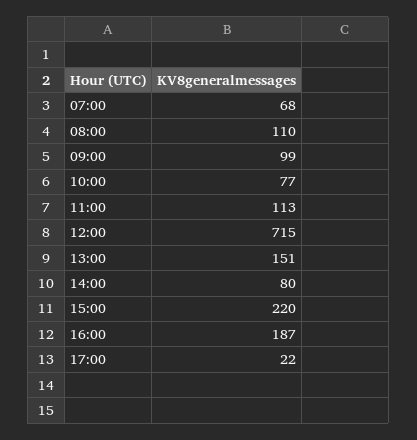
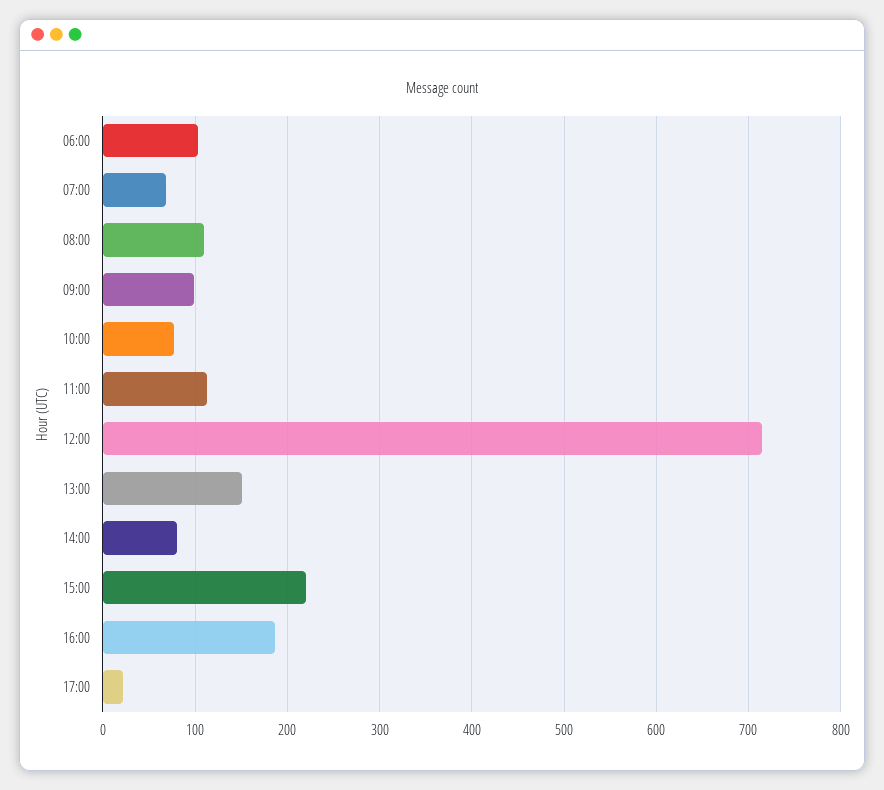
  {
    "07:00": 68,
    "08:00": 110,
    "09:00": 99,
    "10:00": 77,
    "11:00": 113,
    "12:00": 715,
    "13:00": 151,
    "14:00": 80,
    "15:00": 220,
    "16:00": 187,
-   "17:00": 22
+   "17:00": 22,
+   "06:00": 100
  }

